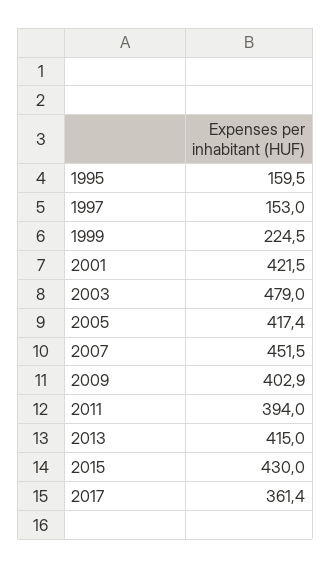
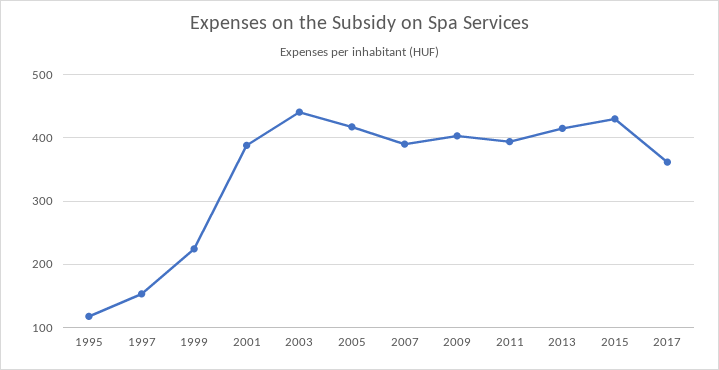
  {
-   "1995": 159.5,
+   "1995": 120,
    "1997": 153,
    "1999": 224.5,
-   "2001": 421.5,
+   "2001": 390,
-   "2003": 479,
+   "2003": 440,
    "2005": 417.4,
-   "2007": 451.5,
+   "2007": 390,
    "2009": 402.9,
    "2011": 394,
    "2013": 415,
    "2015": 430,
    "2017": 361.4
  }

